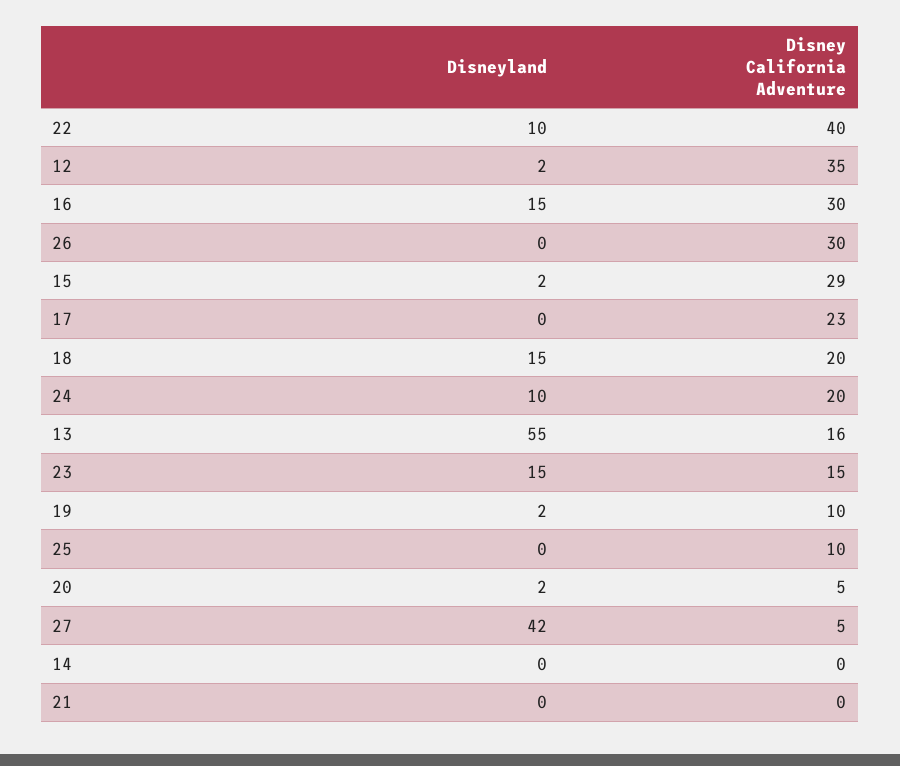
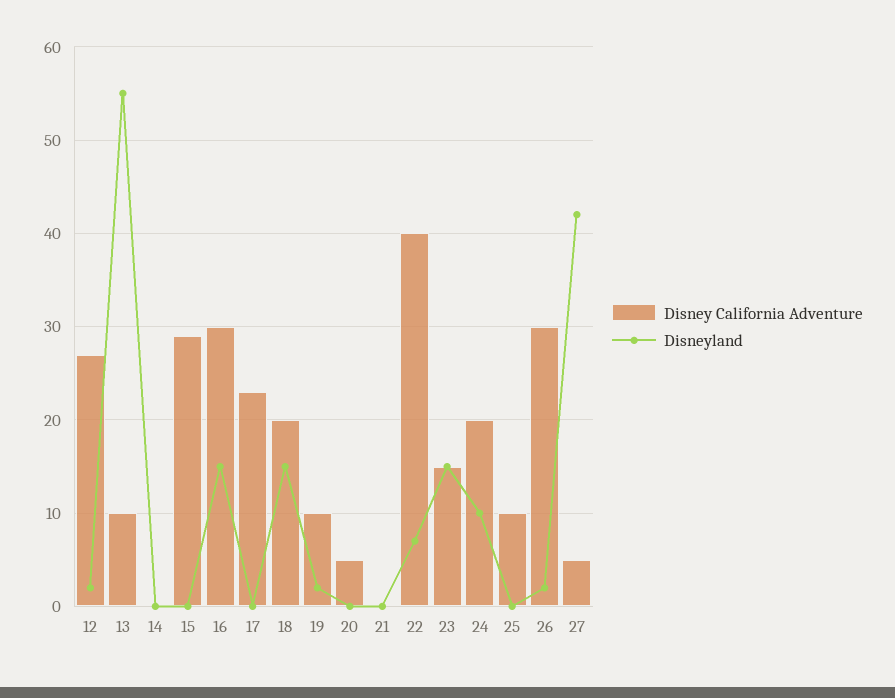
  {
    "Disneyland": {
-     "22": 10,
+     "22": 7,
      "12": 2,
      "16": 15,
-     "26": 0,
+     "26": 2,
-     "15": 2,
+     "15": 0,
      "17": 0,
      "18": 15,
      "24": 10,
      "13": 55,
      "23": 15,
      "19": 2,
      "25": 0,
-     "20": 2,
+     "20": 0,
      "27": 42,
      "14": 0,
      "21": 0
    },
    "Disney California Adventure": {
      "22": 40,
-     "12": 35,
+     "12": 27,
      "16": 30,
      "26": 30,
      "15": 29,
      "17": 23,
      "18": 20,
      "24": 20,
-     "13": 16,
+     "13": 10,
      "23": 15,
      "19": 10,
      "25": 10,
      "20": 5,
      "27": 5,
      "14": 0,
      "21": 0
    }
  }

